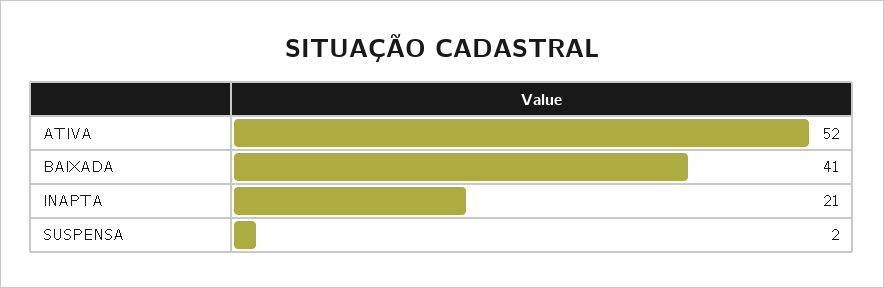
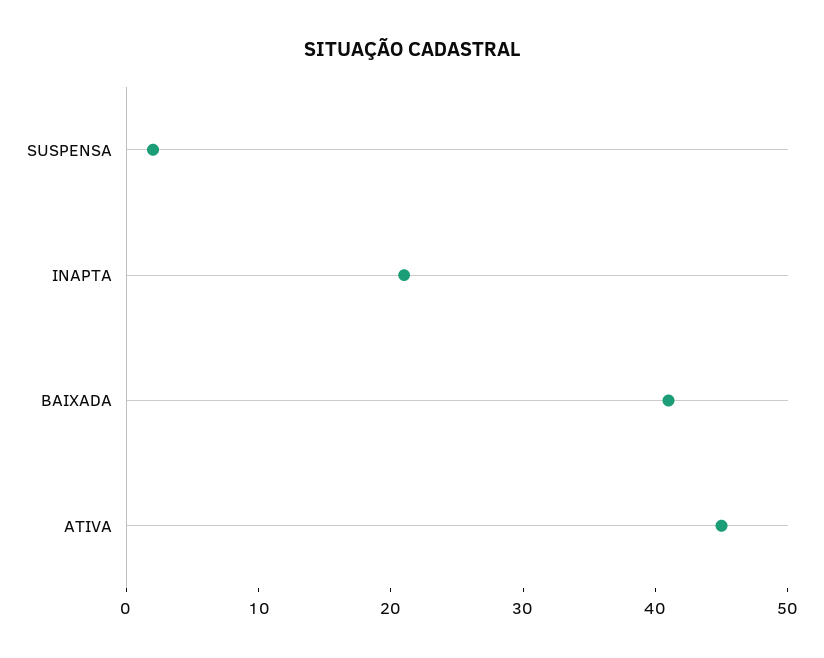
  {
-   "ATIVA": 52,
+   "ATIVA": 45,
    "BAIXADA": 41,
    "INAPTA": 21,
    "SUSPENSA": 2
  }

